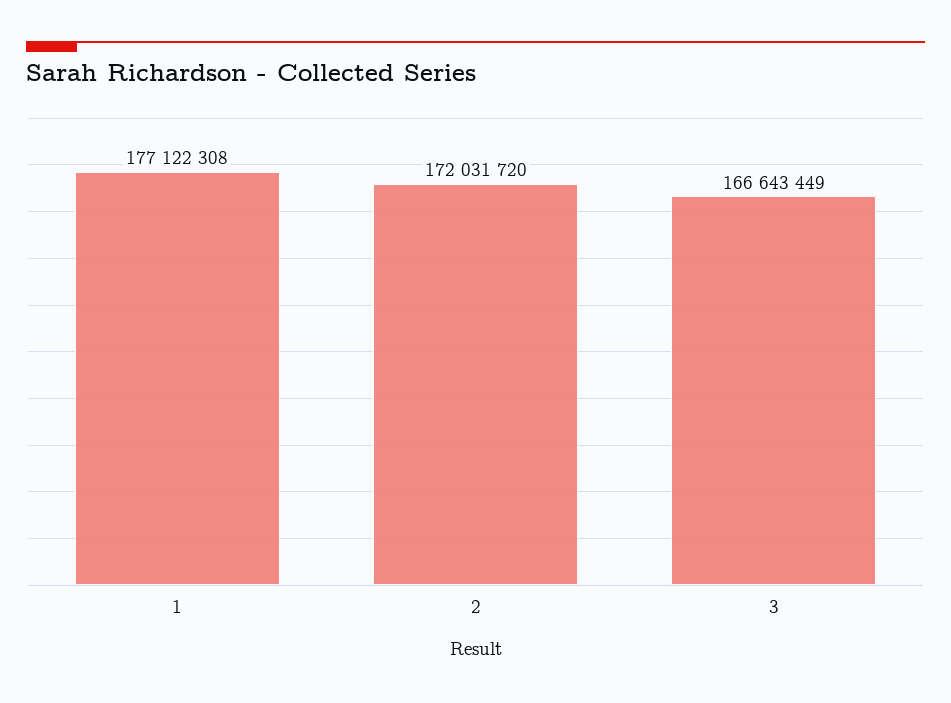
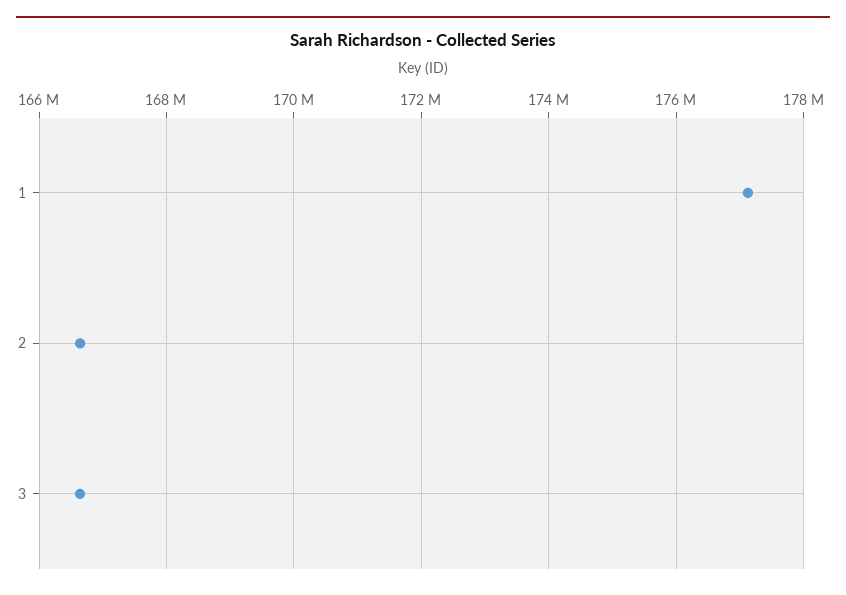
  {
    "1": 177122308,
-   "2": 172031720,
+   "2": 166600000,
    "3": 166643449
  }

